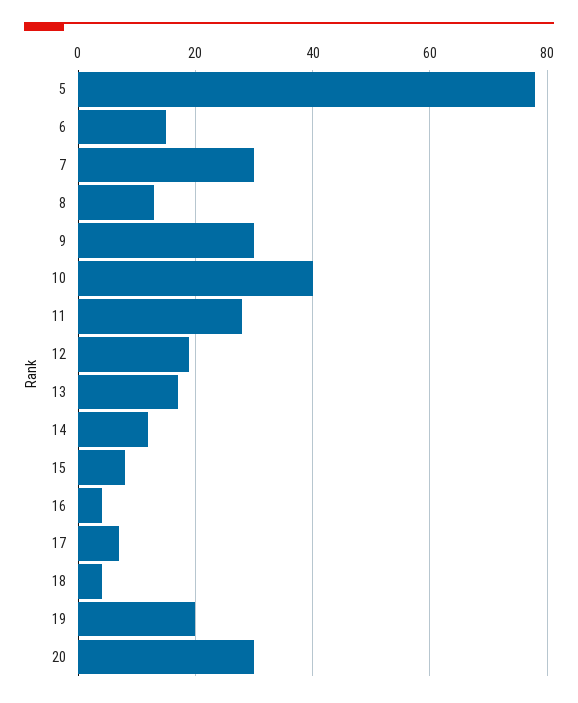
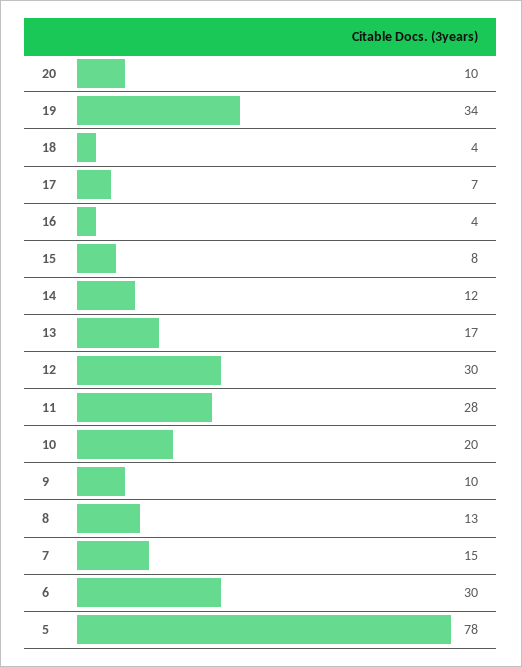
  {
    "5": 78,
-   "6": 15,
+   "6": 30,
-   "7": 30,
+   "7": 15,
    "8": 13,
-   "9": 30,
+   "9": 10,
-   "10": 40,
+   "10": 20,
    "11": 28,
-   "12": 20,
+   "12": 30,
    "13": 17,
    "14": 12,
    "15": 8,
    "16": 4,
    "17": 7,
    "18": 4,
-   "19": 20,
+   "19": 34,
-   "20": 30
+   "20": 10
  }

